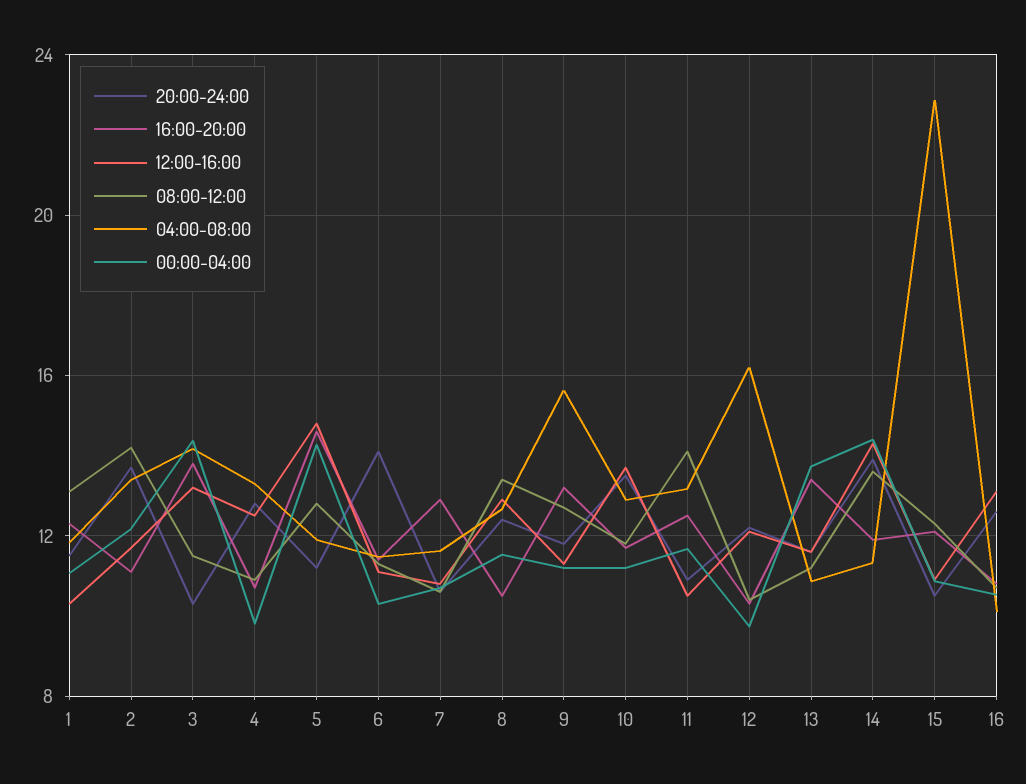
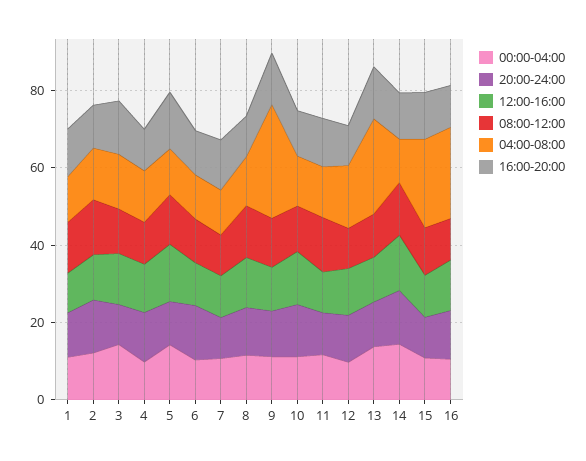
  {
    "20:00-24:00": {
      "1": 11.5,
      "2": 13.5,
      "3": 10.5,
      "4": 13,
      "5": 11,
      "6": 14,
      "7": 10.5,
      "8": 12.5,
      "9": 12,
      "10": 13.5,
      "11": 11,
      "12": 12,
      "13": 11.5,
      "14": 14,
      "15": 10.5,
      "16": 12.5
    },
    "16:00-20:00": {
      "1": 12.5,
      "2": 11,
      "3": 14,
      "4": 10.5,
      "5": 14.5,
      "6": 11.5,
      "7": 13,
      "8": 10.5,
      "9": 13,
      "10": 11.5,
      "11": 12.5,
      "12": 10.5,
      "13": 13.5,
      "14": 12,
      "15": 12,
      "16": 11
    },
    "12:00-16:00": {
      "1": 10.5,
      "2": 11.5,
      "3": 13,
      "4": 12.5,
      "5": 15,
      "6": 11,
      "7": 11,
      "8": 13,
      "9": 11.5,
      "10": 13.5,
      "11": 10.5,
      "12": 12,
      "13": 11.5,
      "14": 14.5,
      "15": 11,
      "16": 13
    },
    "08:00-12:00": {
      "1": 13,
      "2": 14,
      "3": 11.5,
      "4": 11,
      "5": 13,
      "6": 11.5,
      "7": 10.5,
      "8": 13.5,
      "9": 12.5,
      "10": 12,
      "11": 14,
      "12": 10.5,
      "13": 11,
      "14": 13.5,
      "15": 12.5,
      "16": 10.5
    },
    "04:00-08:00": {
      "1": 12,
      "2": 13.5,
      "3": 14,
      "4": 13.5,
      "5": 12,
      "6": 11.5,
      "7": 11.5,
      "8": 12.5,
-     "9": 15.5,
+     "9": 30,
      "10": 13,
      "11": 13,
      "12": 16,
-     "13": 11,
+     "13": 25,
      "14": 11.5,
      "15": 23,
-     "16": 10
+     "16": 25
    },
    "00:00-04:00": {
      "1": 11,
      "2": 12,
      "3": 14.5,
      "4": 10,
      "5": 14.5,
      "6": 10.5,
      "7": 10.5,
      "8": 11.5,
      "9": 11,
      "10": 11,
      "11": 11.5,
      "12": 9.5,
      "13": 13.5,
      "14": 14.5,
      "15": 11,
      "16": 10.5
    }
  }

